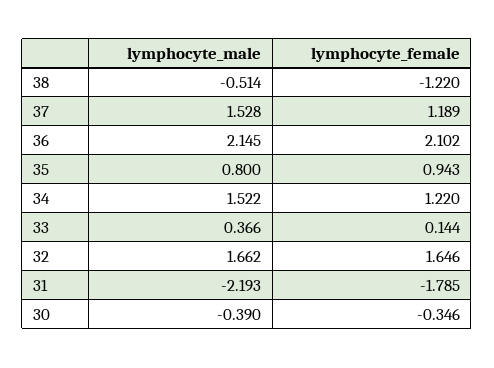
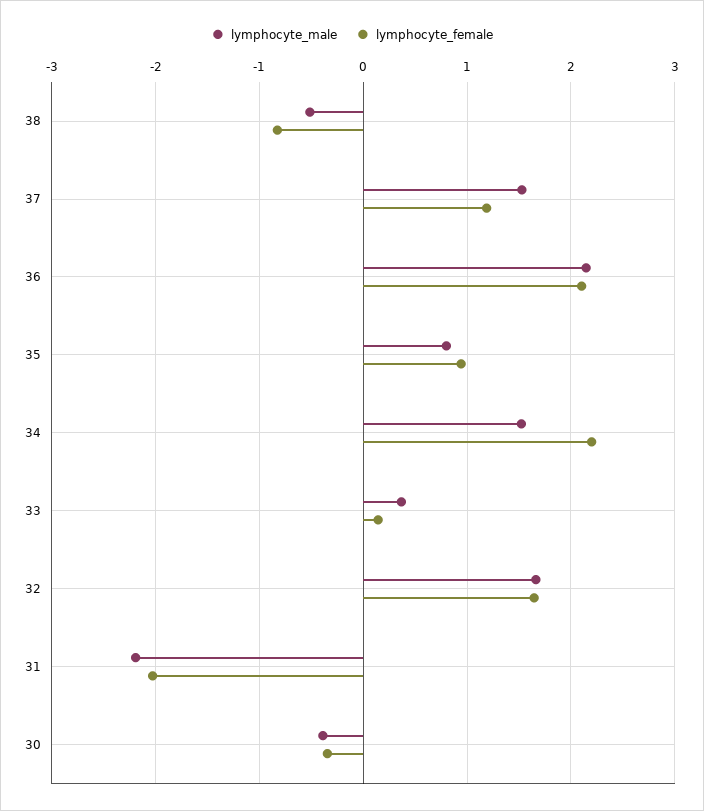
  {
    "lymphocyte_male": {
      "38": -0.514,
      "37": 1.528,
      "36": 2.145,
      "35": 0.8,
      "34": 1.522,
      "33": 0.366,
      "32": 1.662,
      "31": -2.193,
      "30": -0.39
    },
    "lymphocyte_female": {
-     "38": -1.22,
+     "38": -0.8,
      "37": 1.189,
      "36": 2.102,
      "35": 0.943,
-     "34": 1.22,
+     "34": 2.2,
      "33": 0.144,
      "32": 1.646,
-     "31": -1.785,
+     "31": -2,
      "30": -0.346
    }
  }

